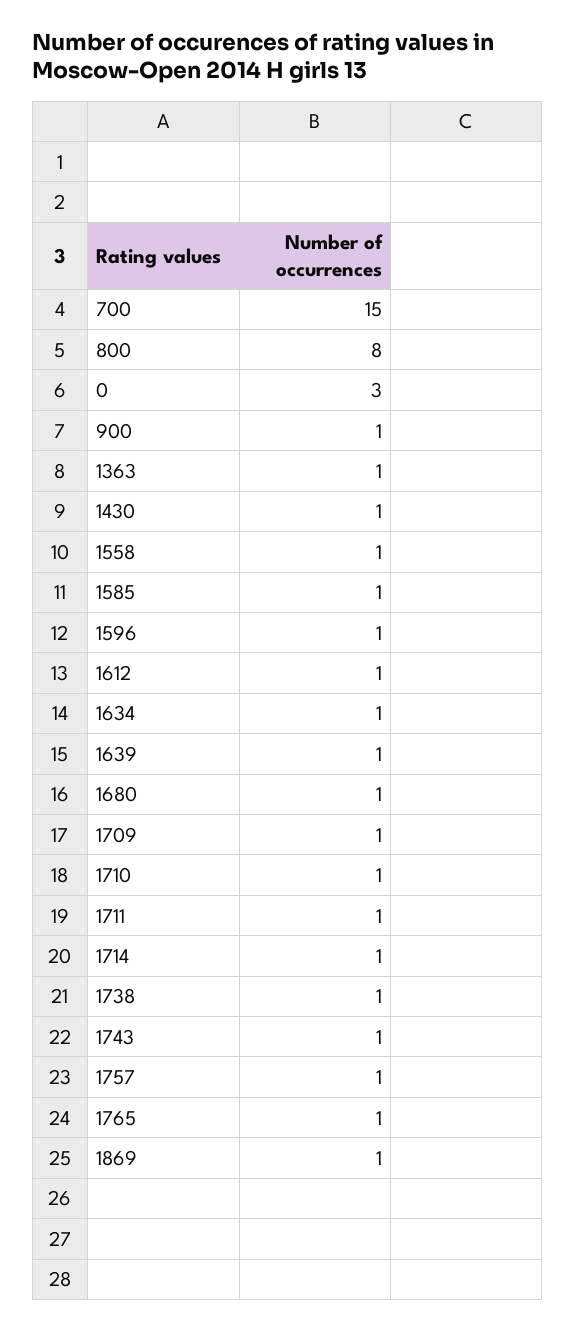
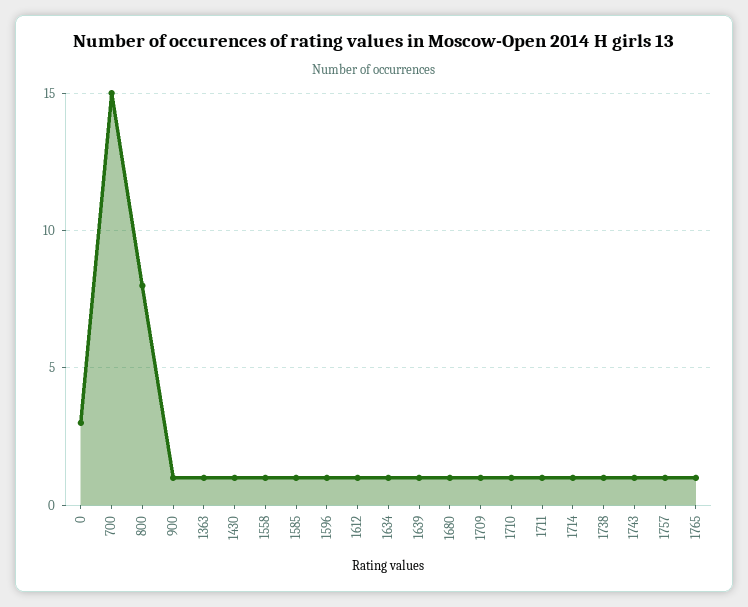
  {
    "700": 15,
    "800": 8,
    "0": 3,
    "900": 1,
    "1363": 1,
    "1430": 1,
    "1558": 1,
    "1585": 1,
    "1596": 1,
    "1612": 1,
    "1634": 1,
    "1639": 1,
    "1680": 1,
    "1709": 1,
    "1710": 1,
    "1711": 1,
    "1714": 1,
    "1738": 1,
    "1743": 1,
    "1757": 1,
-   "1765": 1,
+   "1765": 1
-   "1869": 1
  }

